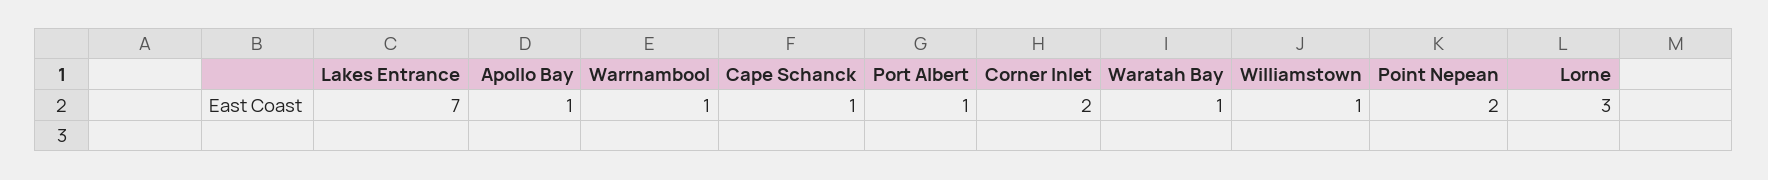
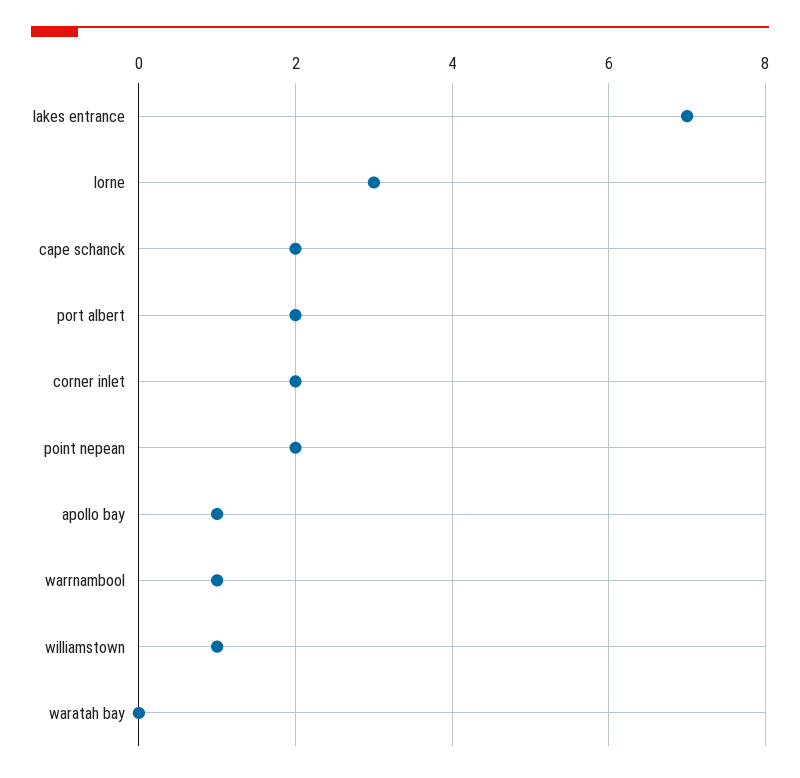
  {
    "Lakes Entrance": 7,
    "Apollo Bay": 1,
    "Warrnambool": 1,
-   "Cape Schanck": 1,
+   "Cape Schanck": 2,
-   "Port Albert": 1,
+   "Port Albert": 2,
    "Corner Inlet": 2,
-   "Waratah Bay": 1,
+   "Waratah Bay": 0,
    "Williamstown": 1,
    "Point Nepean": 2,
    "Lorne": 3
  }

